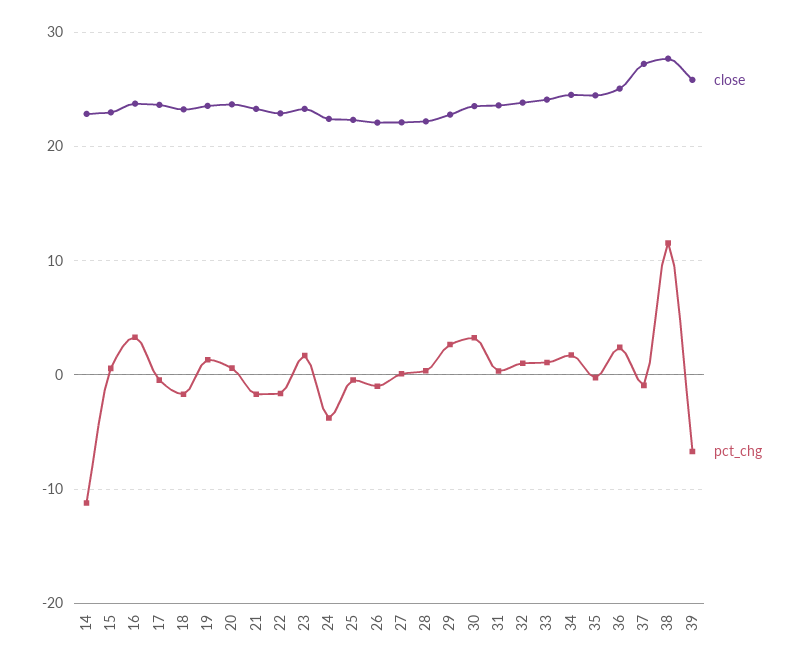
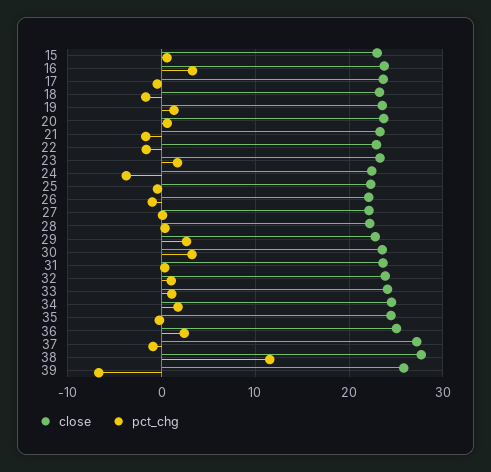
  {
    "close": {
-     "14": 23,
      "15": 23,
      "16": 24,
      "17": 24,
      "18": 23,
      "19": 24,
      "20": 24,
      "21": 23,
      "22": 23,
      "23": 23,
      "24": 22,
      "25": 22,
      "26": 22,
      "27": 22,
      "28": 22,
      "29": 23,
      "30": 24,
      "31": 24,
      "32": 24,
      "33": 24,
      "34": 25,
      "35": 24,
      "36": 25,
      "37": 27,
      "38": 28,
      "39": 26
    },
    "pct_chg": {
-     "14": -11,
      "15": 1,
      "16": 3,
      "17": 0,
      "18": -2,
      "19": 1,
      "20": 1,
      "21": -2,
      "22": -2,
      "23": 2,
      "24": -4,
      "25": 0,
      "26": -1,
      "27": 0,
      "28": 0,
      "29": 3,
      "30": 3,
      "31": 0,
      "32": 1,
      "33": 1,
      "34": 2,
      "35": 0,
      "36": 2,
      "37": -1,
      "38": 12,
      "39": -7
    }
  }

